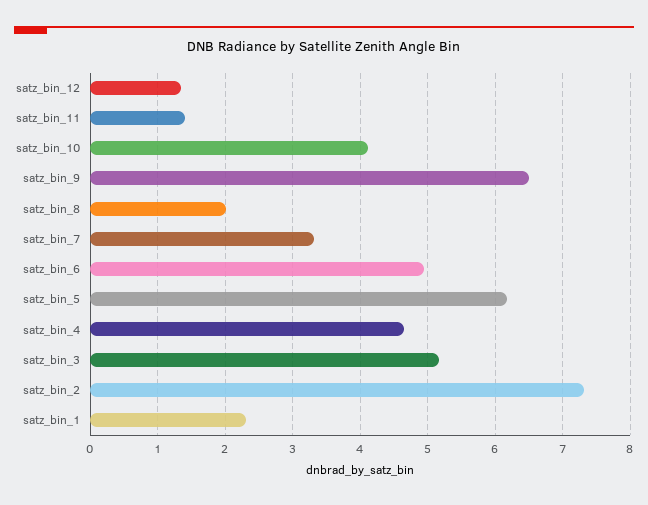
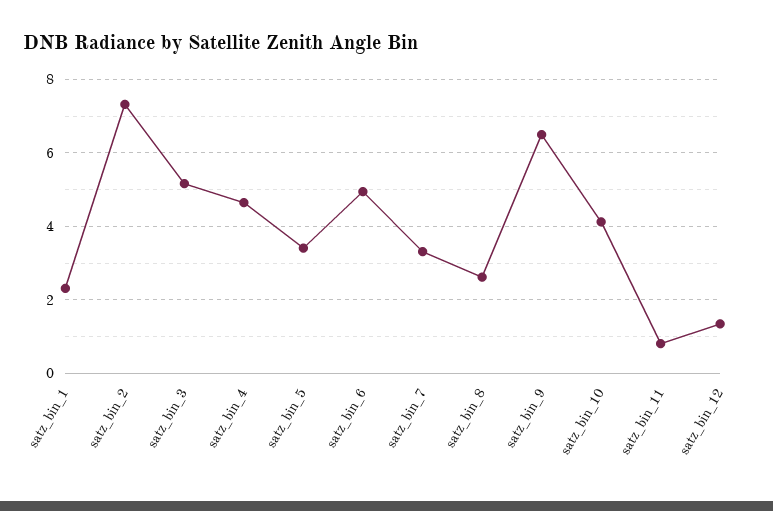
  {
    "satz_bin_12": 1.3,
-   "satz_bin_11": 1.4,
+   "satz_bin_11": 0.8,
    "satz_bin_10": 4.1,
    "satz_bin_9": 6.5,
-   "satz_bin_8": 2,
+   "satz_bin_8": 2.6,
    "satz_bin_7": 3.3,
    "satz_bin_6": 4.9,
-   "satz_bin_5": 6.2,
+   "satz_bin_5": 3.4,
    "satz_bin_4": 4.6,
    "satz_bin_3": 5.2,
    "satz_bin_2": 7.3,
    "satz_bin_1": 2.3
  }

